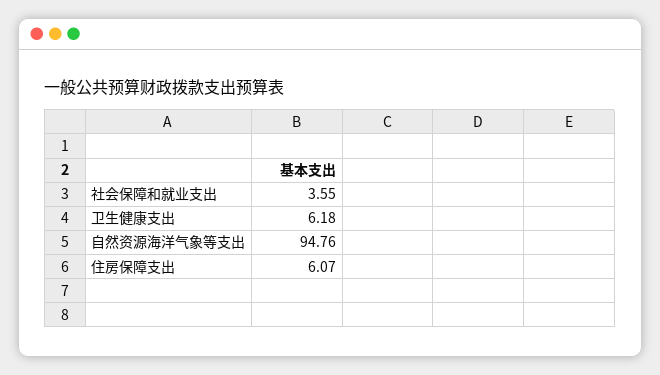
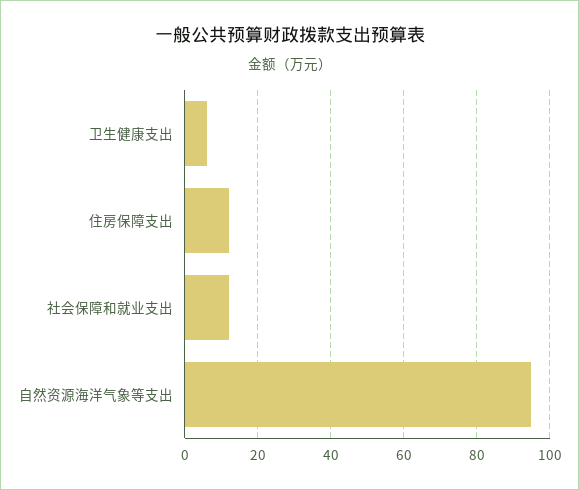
  {
-   "社会保障和就业支出": 3.55,
+   "社会保障和就业支出": 12,
    "卫生健康支出": 6.18,
    "自然资源海洋气象等支出": 94.76,
-   "住房保障支出": 6.07
+   "住房保障支出": 12
  }

